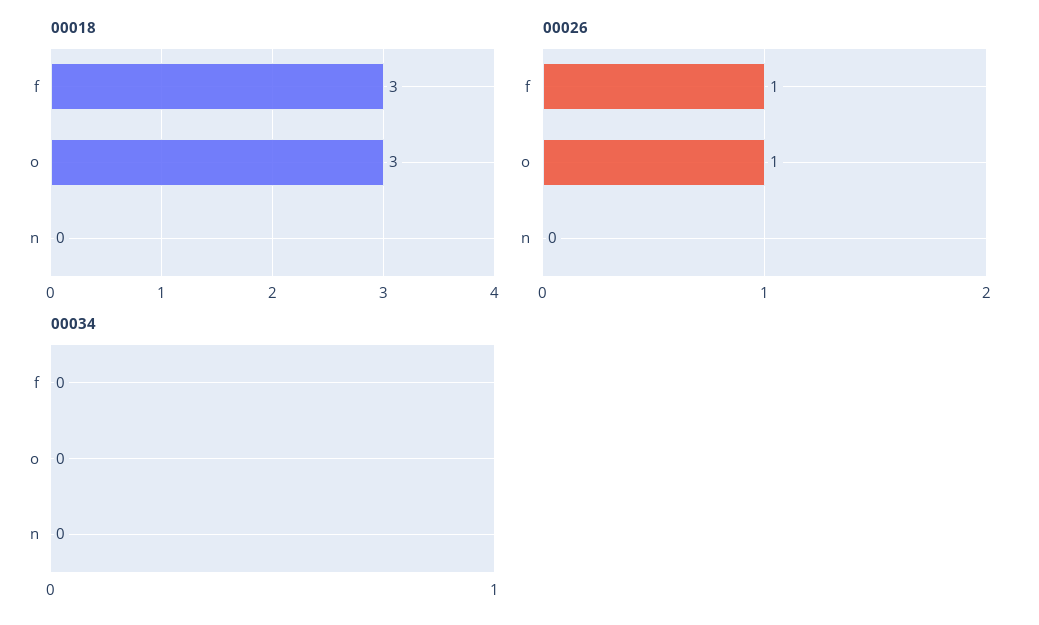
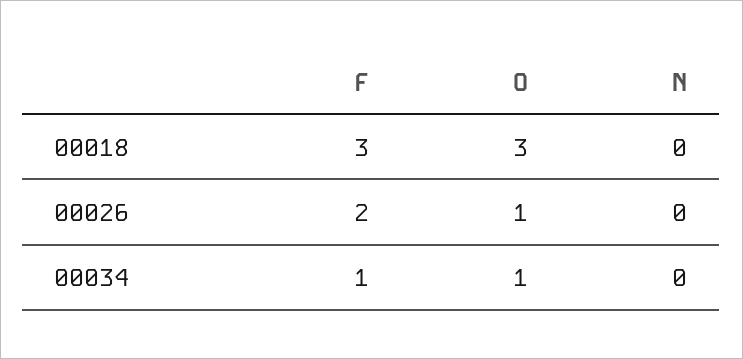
  {
    "00018": {
      "f": 3,
      "o": 3,
      "n": 0
    },
    "00026": {
-     "f": 1,
+     "f": 2,
      "o": 1,
      "n": 0
    },
    "00034": {
-     "f": 0,
+     "f": 1,
-     "o": 0,
+     "o": 1,
      "n": 0
    }
  }

